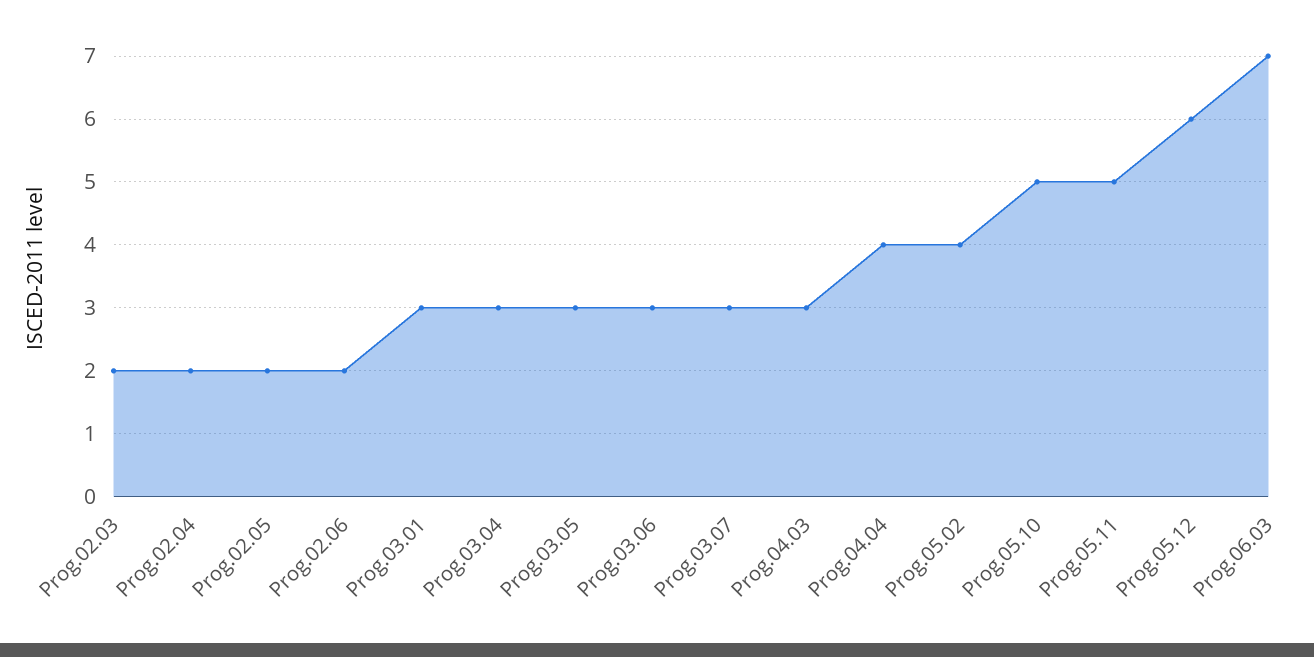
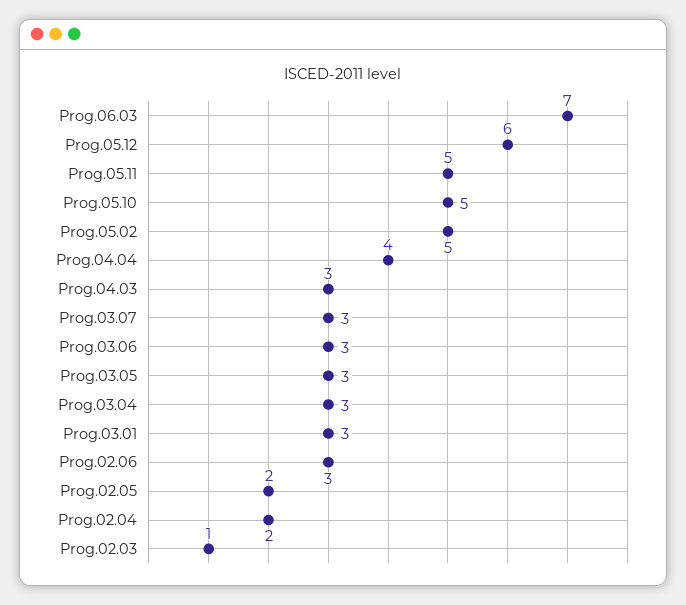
  {
-   "Prog.02.03": 2,
+   "Prog.02.03": 1,
    "Prog.02.04": 2,
    "Prog.02.05": 2,
-   "Prog.02.06": 2,
+   "Prog.02.06": 3,
    "Prog.03.01": 3,
    "Prog.03.04": 3,
    "Prog.03.05": 3,
    "Prog.03.06": 3,
    "Prog.03.07": 3,
    "Prog.04.03": 3,
    "Prog.04.04": 4,
-   "Prog.05.02": 4,
+   "Prog.05.02": 5,
    "Prog.05.10": 5,
    "Prog.05.11": 5,
    "Prog.05.12": 6,
    "Prog.06.03": 7
  }

